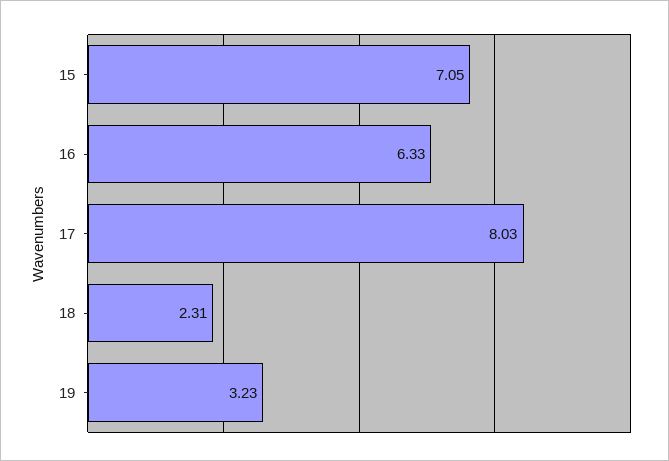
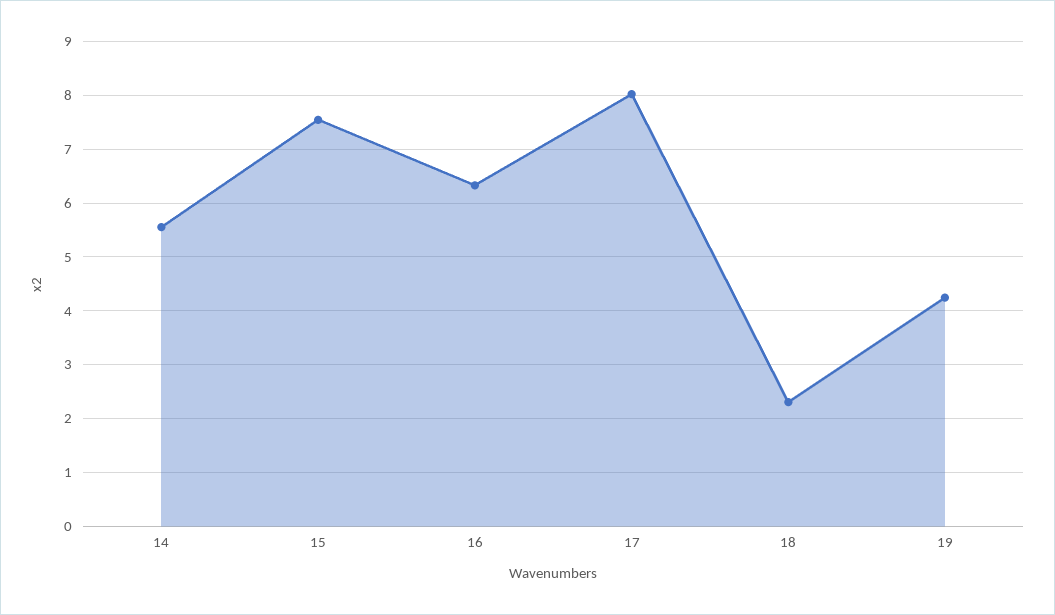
  {
-   "15": 7.05,
+   "15": 7.6,
    "16": 6.33,
    "17": 8.03,
    "18": 2.31,
-   "19": 3.23
+   "19": 4.2,
+   "14": 5.6
  }

